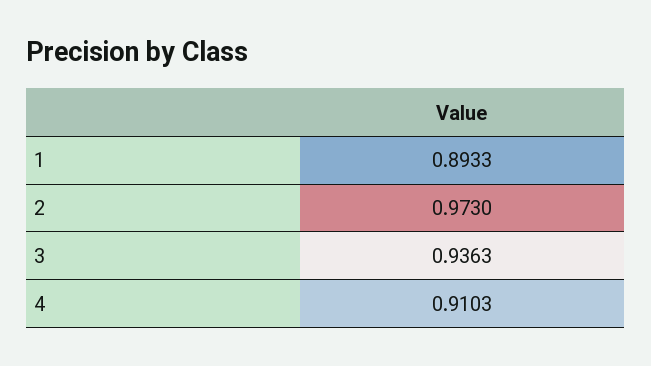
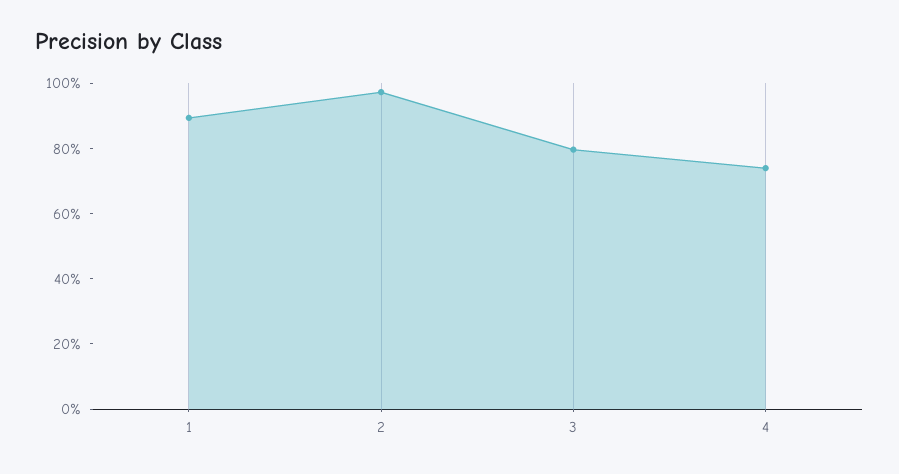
  {
    "1": 0.8933,
    "2": 0.973,
-   "3": 0.9363,
+   "3": 0.8,
-   "4": 0.9103
+   "4": 0.75
  }

